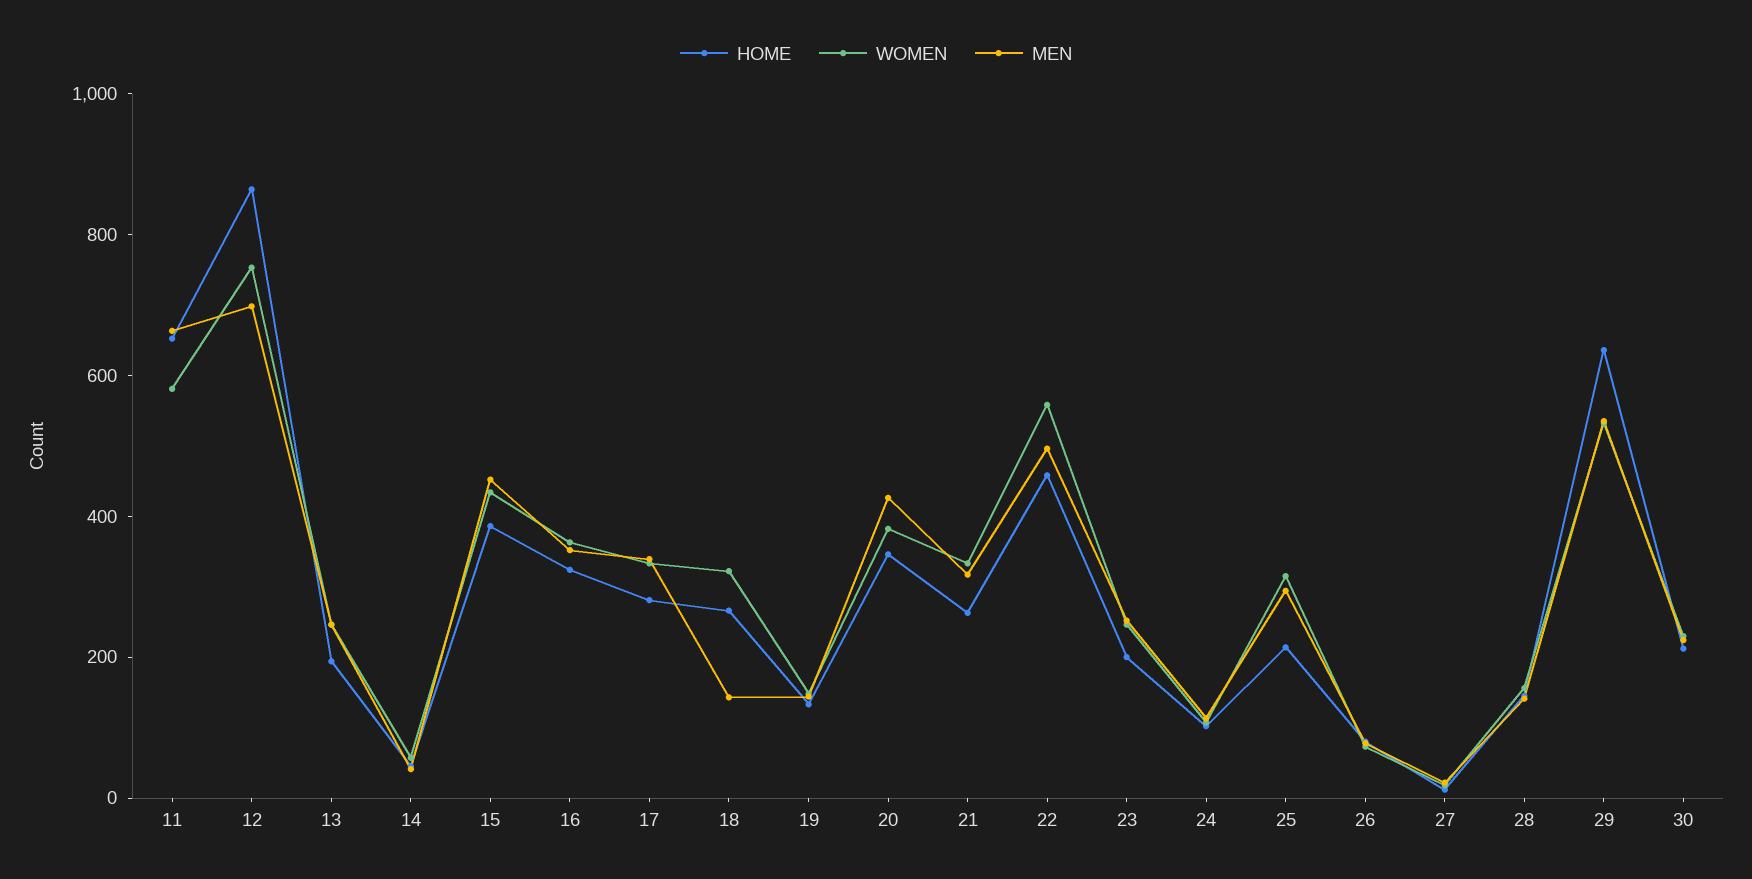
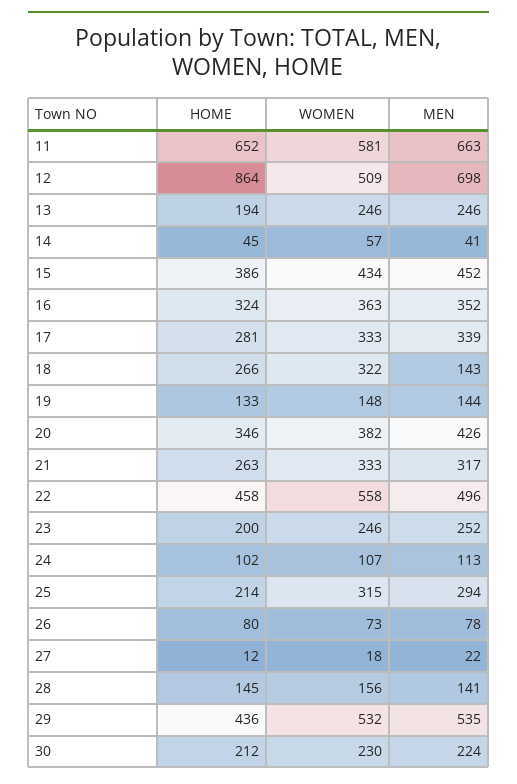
  {
    "HOME": {
      "11": 652,
      "12": 864,
      "13": 194,
      "14": 45,
      "15": 386,
      "16": 324,
      "17": 281,
      "18": 266,
      "19": 133,
      "20": 346,
      "21": 263,
      "22": 458,
      "23": 200,
      "24": 102,
      "25": 214,
      "26": 80,
      "27": 12,
      "28": 145,
-     "29": 650,
+     "29": 436,
      "30": 212
    },
    "WOMEN": {
      "11": 581,
-     "12": 750,
+     "12": 509,
      "13": 246,
      "14": 57,
      "15": 434,
      "16": 363,
      "17": 333,
      "18": 322,
      "19": 148,
      "20": 382,
      "21": 333,
      "22": 558,
      "23": 246,
      "24": 107,
      "25": 315,
      "26": 73,
      "27": 18,
      "28": 156,
      "29": 532,
      "30": 230
    },
    "MEN": {
      "11": 663,
      "12": 698,
      "13": 246,
      "14": 41,
      "15": 452,
      "16": 352,
      "17": 339,
      "18": 143,
      "19": 144,
      "20": 426,
      "21": 317,
      "22": 496,
      "23": 252,
      "24": 113,
      "25": 294,
      "26": 78,
      "27": 22,
      "28": 141,
      "29": 535,
      "30": 224
    }
  }

